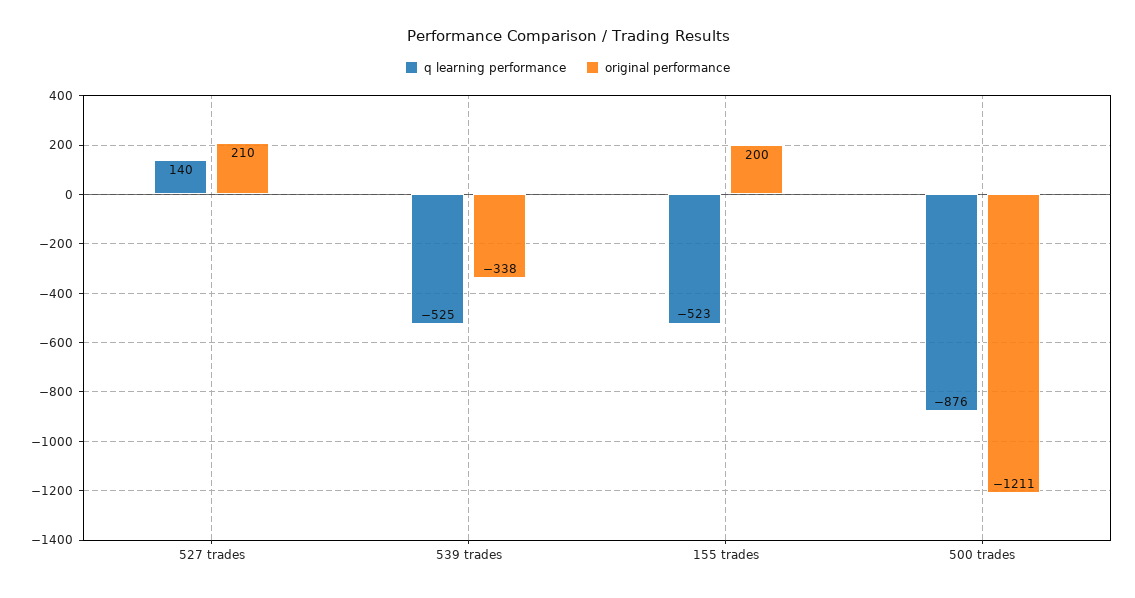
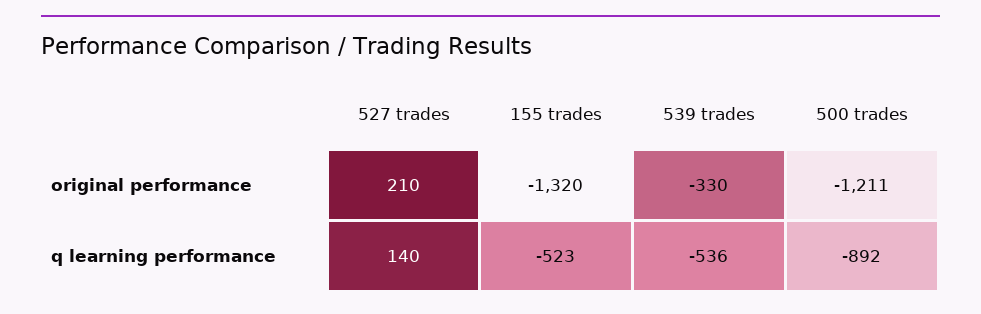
  {
    "q learning performance": {
      "527 trades": 140,
-     "539 trades": -525,
+     "539 trades": -536,
      "155 trades": -523,
-     "500 trades": -876
+     "500 trades": -892
    },
    "original performance": {
      "527 trades": 210,
-     "539 trades": -338,
+     "539 trades": -330,
-     "155 trades": 200,
+     "155 trades": -1320,
      "500 trades": -1211
    }
  }

